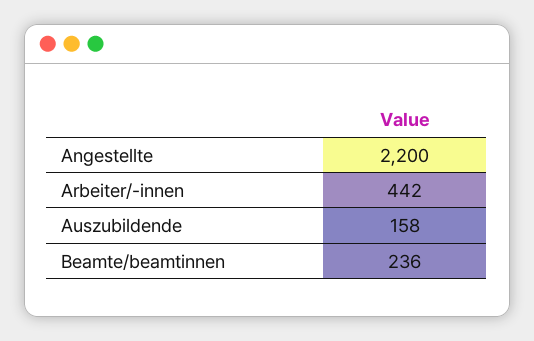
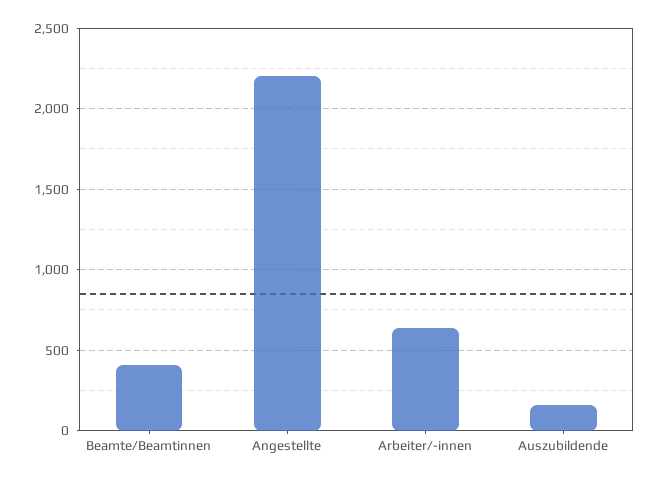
  {
    "Angestellte": 2200,
-   "Arbeiter/-innen": 442,
+   "Arbeiter/-innen": 650,
    "Auszubildende": 158,
-   "Beamte/beamtinnen": 236
+   "Beamte/beamtinnen": 400
  }

